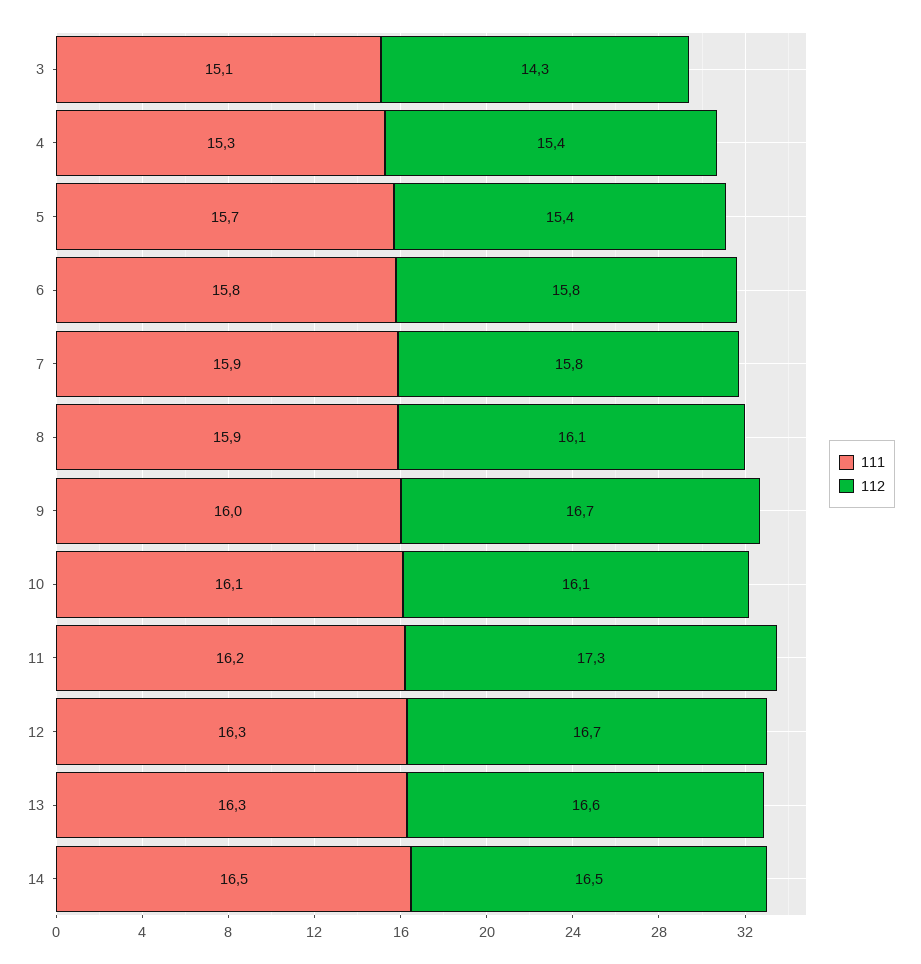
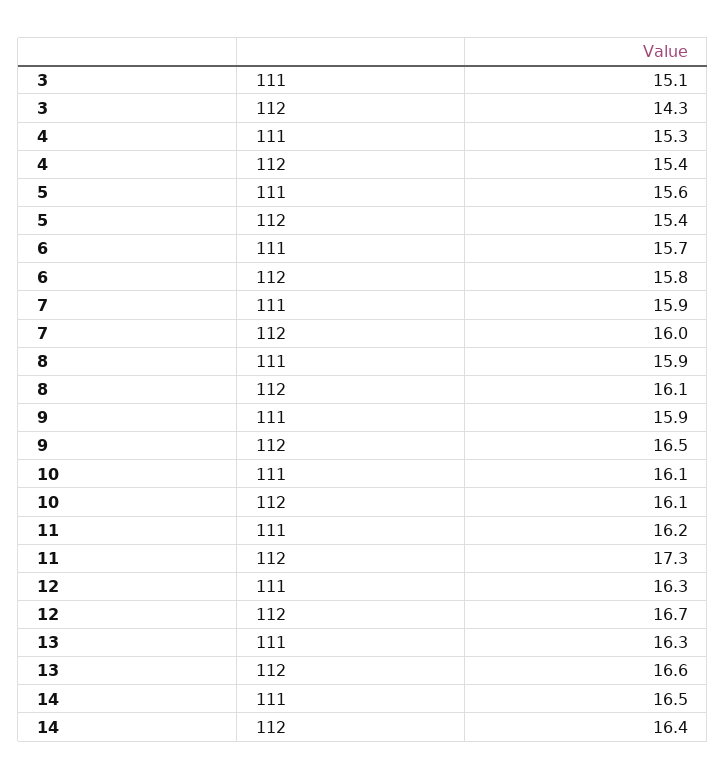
  {
    "111": {
      "3": 15.1,
      "4": 15.3,
-     "5": 15.7,
+     "5": 15.6,
-     "6": 15.8,
+     "6": 15.7,
      "7": 15.9,
      "8": 15.9,
-     "9": 16,
+     "9": 15.9,
      "10": 16.1,
      "11": 16.2,
      "12": 16.3,
      "13": 16.3,
      "14": 16.5
    },
    "112": {
      "3": 14.3,
      "4": 15.4,
      "5": 15.4,
      "6": 15.8,
-     "7": 15.8,
+     "7": 16,
      "8": 16.1,
-     "9": 16.7,
+     "9": 16.5,
      "10": 16.1,
      "11": 17.3,
      "12": 16.7,
      "13": 16.6,
-     "14": 16.5
+     "14": 16.4
    }
  }

